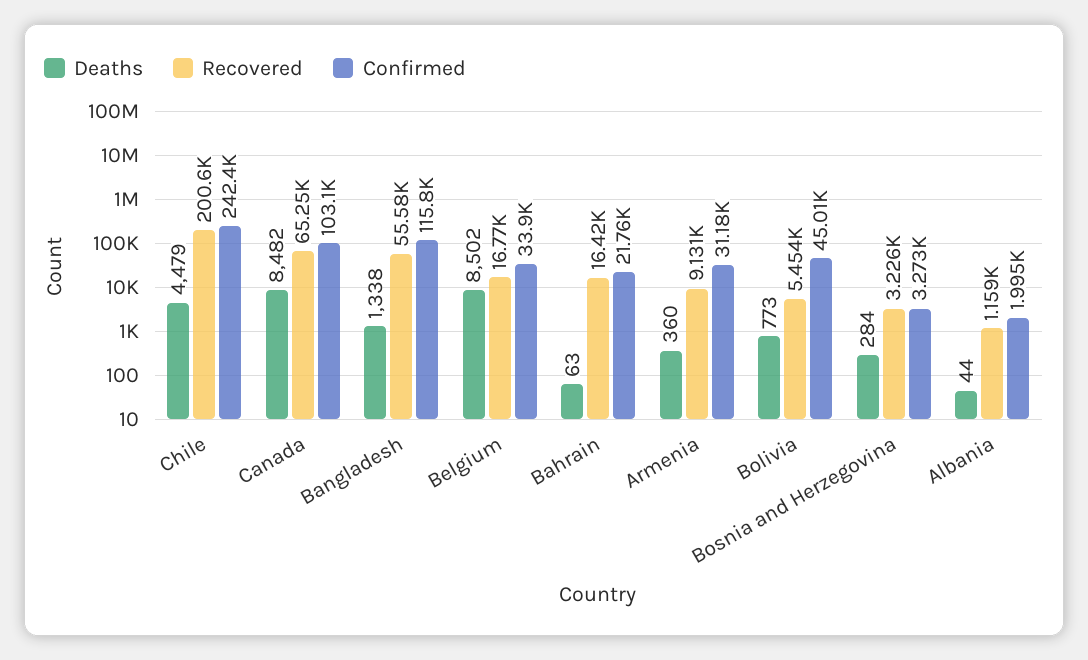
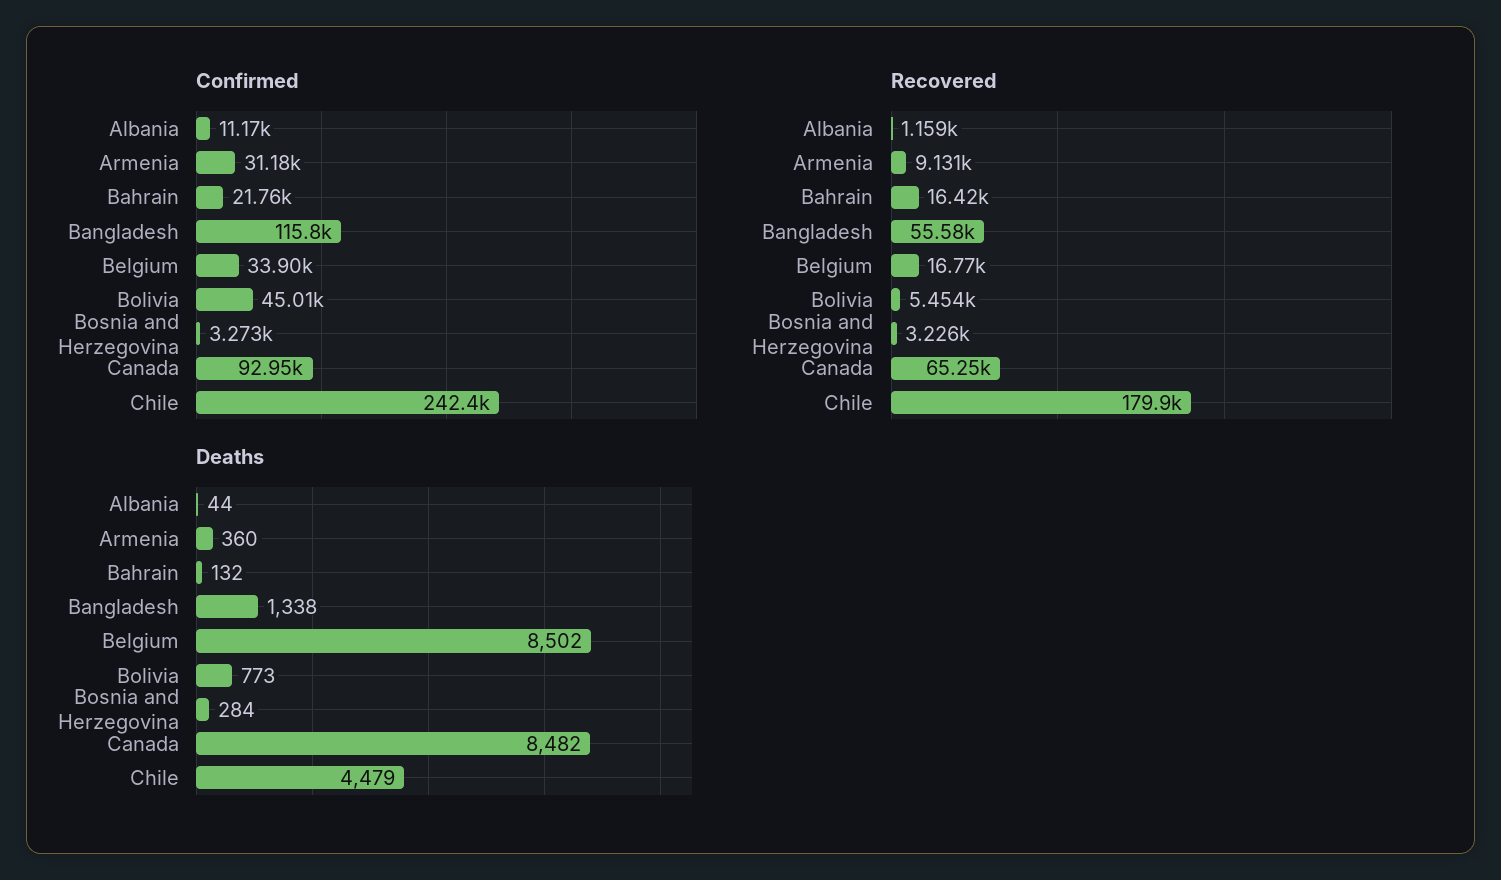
  {
    "Deaths": {
      "Chile": 4479,
      "Canada": 8482,
      "Bangladesh": 1338,
      "Belgium": 8502,
-     "Bahrain": 63,
+     "Bahrain": 132,
      "Armenia": 360,
      "Bolivia": 773,
      "Bosnia and Herzegovina": 284,
      "Albania": 44
    },
    "Recovered": {
-     "Chile": 200600,
+     "Chile": 179900,
      "Canada": 65250,
      "Bangladesh": 55580,
      "Belgium": 16770,
      "Bahrain": 16420,
      "Armenia": 9131,
      "Bolivia": 5454,
      "Bosnia and Herzegovina": 3226,
      "Albania": 1159
    },
    "Confirmed": {
      "Chile": 242400,
-     "Canada": 103100,
+     "Canada": 92950,
      "Bangladesh": 115800,
      "Belgium": 33900,
      "Bahrain": 21760,
      "Armenia": 31180,
      "Bolivia": 45010,
      "Bosnia and Herzegovina": 3273,
-     "Albania": 1995
+     "Albania": 11170
    }
  }

